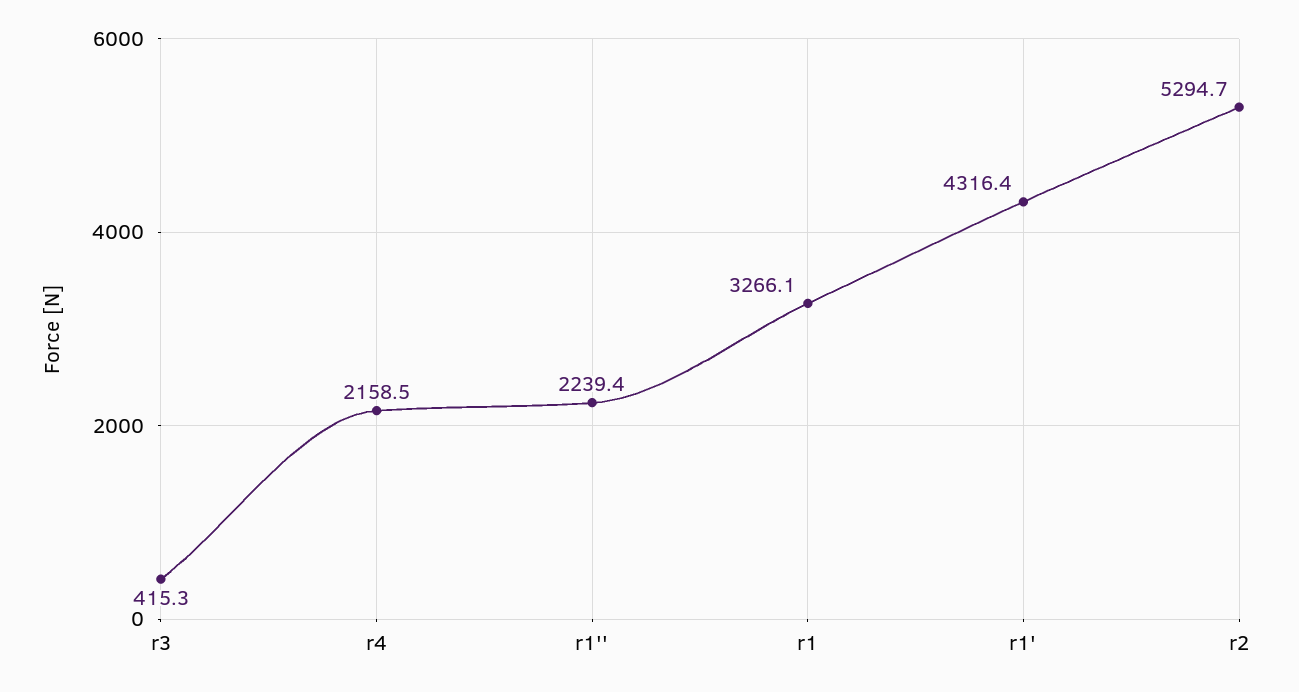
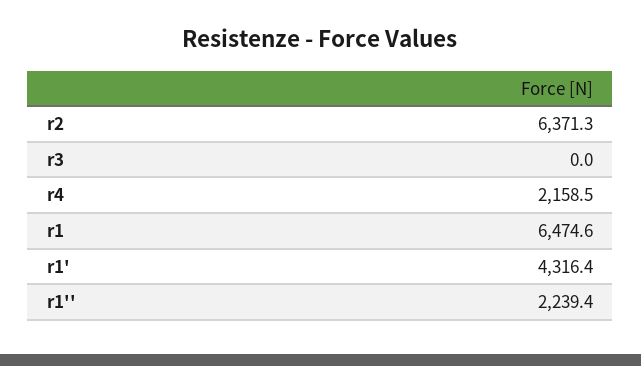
  {
-   "r3": 415.3,
+   "r3": 0,
    "r4": 2158.5,
    "r1''": 2239.4,
-   "r1": 3266.1,
+   "r1": 6474.6,
    "r1'": 4316.4,
-   "r2": 5294.7
+   "r2": 6371.3
  }

